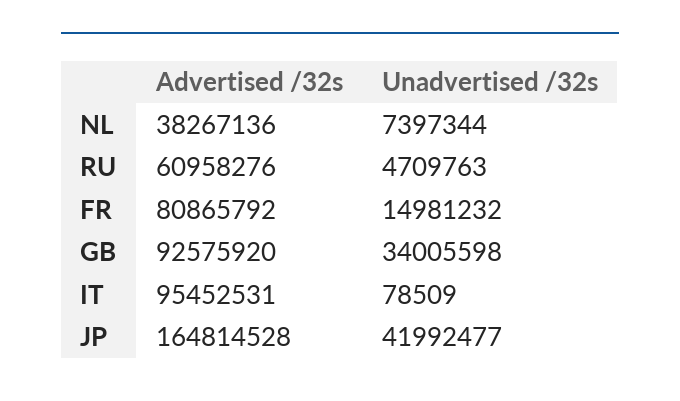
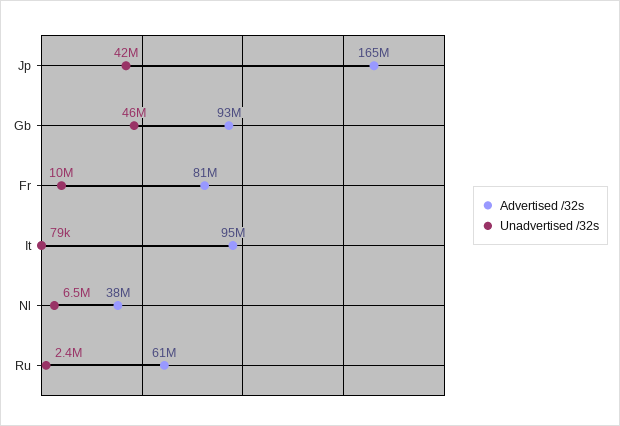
  {
    "Advertised /32s": {
      "NL": 38267136,
      "RU": 60958276,
      "FR": 80865792,
      "GB": 92575920,
      "IT": 95452531,
      "JP": 164814528
    },
    "Unadvertised /32s": {
-     "NL": 7397344,
+     "NL": 6500000,
-     "RU": 4709763,
+     "RU": 2400000,
-     "FR": 14981232,
+     "FR": 10000000,
-     "GB": 34005598,
+     "GB": 46000000,
      "IT": 78509,
      "JP": 41992477
    }
  }

